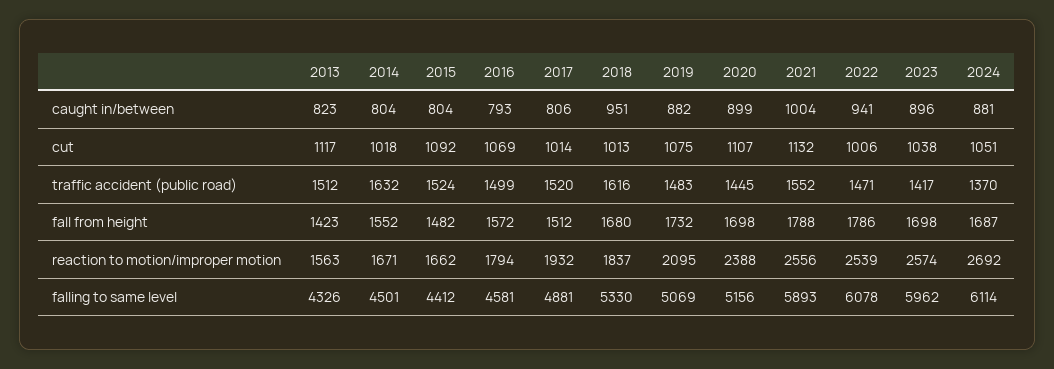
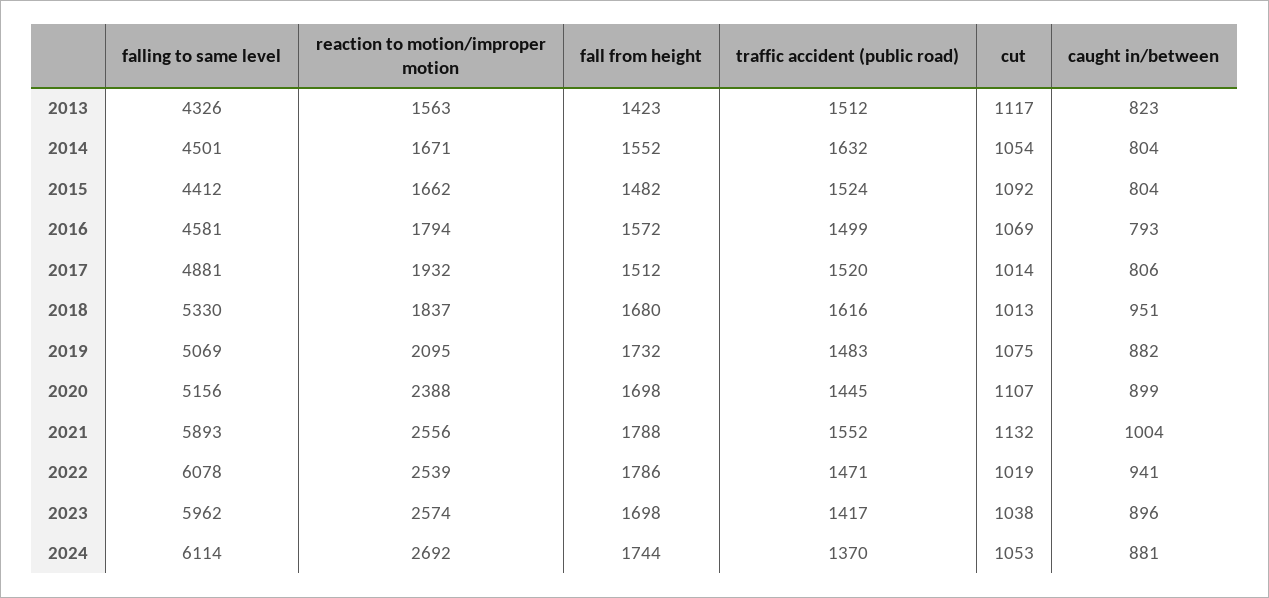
  {
    "2013": {
      "caught in/between": 823,
      "cut": 1117,
      "traffic accident (public road)": 1512,
      "fall from height": 1423,
      "reaction to motion/improper motion": 1563,
      "falling to same level": 4326
    },
    "2014": {
      "caught in/between": 804,
-     "cut": 1018,
+     "cut": 1054,
      "traffic accident (public road)": 1632,
      "fall from height": 1552,
      "reaction to motion/improper motion": 1671,
      "falling to same level": 4501
    },
    "2015": {
      "caught in/between": 804,
      "cut": 1092,
      "traffic accident (public road)": 1524,
      "fall from height": 1482,
      "reaction to motion/improper motion": 1662,
      "falling to same level": 4412
    },
    "2016": {
      "caught in/between": 793,
      "cut": 1069,
      "traffic accident (public road)": 1499,
      "fall from height": 1572,
      "reaction to motion/improper motion": 1794,
      "falling to same level": 4581
    },
    "2017": {
      "caught in/between": 806,
      "cut": 1014,
      "traffic accident (public road)": 1520,
      "fall from height": 1512,
      "reaction to motion/improper motion": 1932,
      "falling to same level": 4881
    },
    "2018": {
      "caught in/between": 951,
      "cut": 1013,
      "traffic accident (public road)": 1616,
      "fall from height": 1680,
      "reaction to motion/improper motion": 1837,
      "falling to same level": 5330
    },
    "2019": {
      "caught in/between": 882,
      "cut": 1075,
      "traffic accident (public road)": 1483,
      "fall from height": 1732,
      "reaction to motion/improper motion": 2095,
      "falling to same level": 5069
    },
    "2020": {
      "caught in/between": 899,
      "cut": 1107,
      "traffic accident (public road)": 1445,
      "fall from height": 1698,
      "reaction to motion/improper motion": 2388,
      "falling to same level": 5156
    },
    "2021": {
      "caught in/between": 1004,
      "cut": 1132,
      "traffic accident (public road)": 1552,
      "fall from height": 1788,
      "reaction to motion/improper motion": 2556,
      "falling to same level": 5893
    },
    "2022": {
      "caught in/between": 941,
-     "cut": 1006,
+     "cut": 1019,
      "traffic accident (public road)": 1471,
      "fall from height": 1786,
      "reaction to motion/improper motion": 2539,
      "falling to same level": 6078
    },
    "2023": {
      "caught in/between": 896,
      "cut": 1038,
      "traffic accident (public road)": 1417,
      "fall from height": 1698,
      "reaction to motion/improper motion": 2574,
      "falling to same level": 5962
    },
    "2024": {
      "caught in/between": 881,
-     "cut": 1051,
+     "cut": 1053,
      "traffic accident (public road)": 1370,
-     "fall from height": 1687,
+     "fall from height": 1744,
      "reaction to motion/improper motion": 2692,
      "falling to same level": 6114
    }
  }

